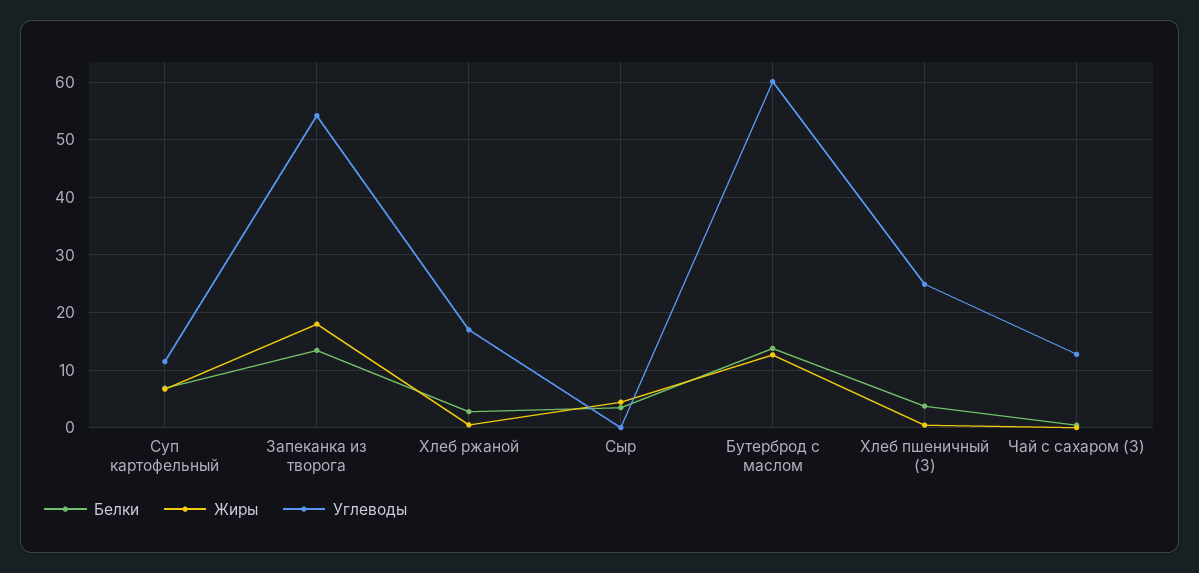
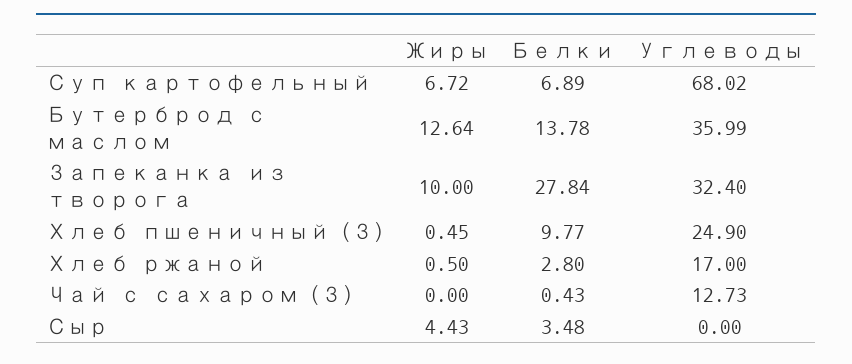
  {
    "Белки": {
      "Суп картофельный": 6.89,
-     "Запеканка из творога": 14,
+     "Запеканка из творога": 27.84,
      "Хлеб ржаной": 2.8,
      "Сыр": 3.48,
      "Бутерброд с маслом": 13.78,
-     "Хлеб пшеничный (З)": 4,
+     "Хлеб пшеничный (З)": 9.77,
      "Чай с сахаром (З)": 0.43
    },
    "Жиры": {
      "Суп картофельный": 6.72,
-     "Запеканка из творога": 18,
+     "Запеканка из творога": 10,
      "Хлеб ржаной": 0.5,
      "Сыр": 4.43,
      "Бутерброд с маслом": 12.64,
      "Хлеб пшеничный (З)": 0.45,
      "Чай с сахаром (З)": 0
    },
    "Углеводы": {
-     "Суп картофельный": 12,
+     "Суп картофельный": 68.02,
-     "Запеканка из творога": 54,
+     "Запеканка из творога": 32.4,
      "Хлеб ржаной": 17,
      "Сыр": 0,
-     "Бутерброд с маслом": 60,
+     "Бутерброд с маслом": 35.99,
      "Хлеб пшеничный (З)": 24.9,
      "Чай с сахаром (З)": 12.73
    }
  }

